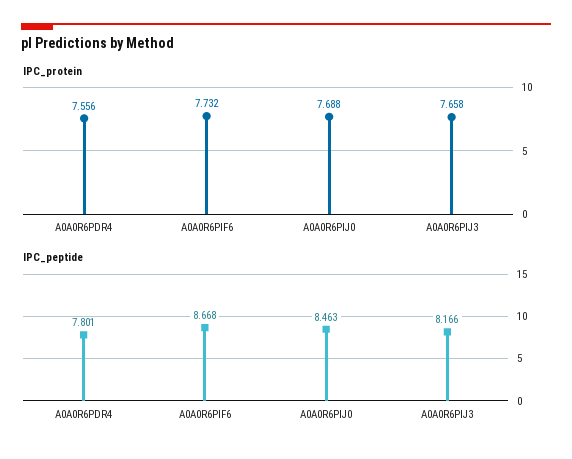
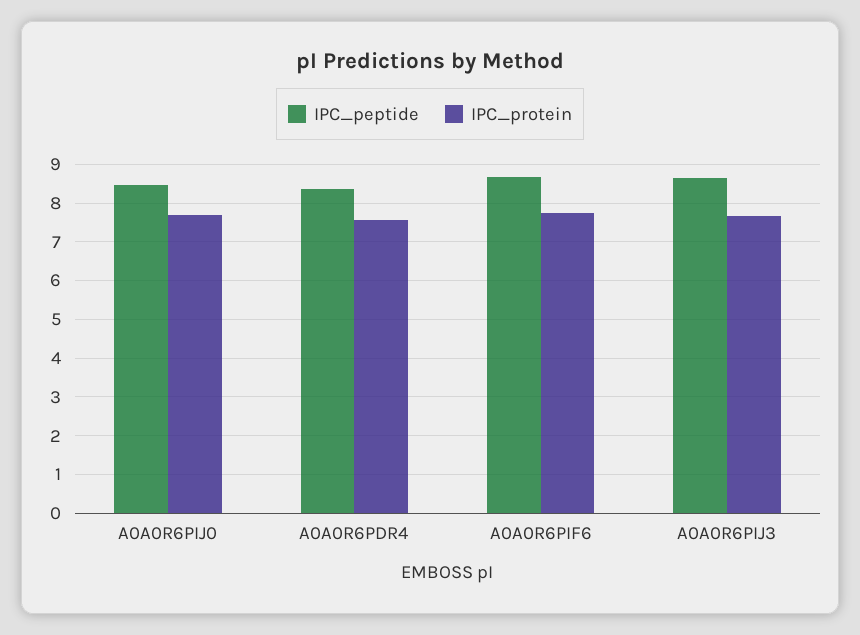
  {
    "IPC_protein": {
      "A0A0R6PDR4": 7.556,
      "A0A0R6PIF6": 7.732,
      "A0A0R6PIJ0": 7.688,
      "A0A0R6PIJ3": 7.658
    },
    "IPC_peptide": {
-     "A0A0R6PDR4": 7.801,
+     "A0A0R6PDR4": 8.4,
      "A0A0R6PIF6": 8.668,
      "A0A0R6PIJ0": 8.463,
-     "A0A0R6PIJ3": 8.166
+     "A0A0R6PIJ3": 8.6
    }
  }

